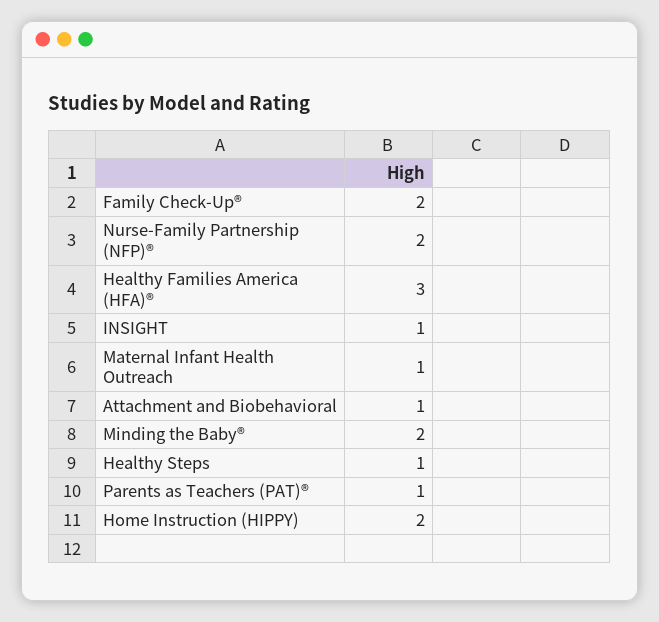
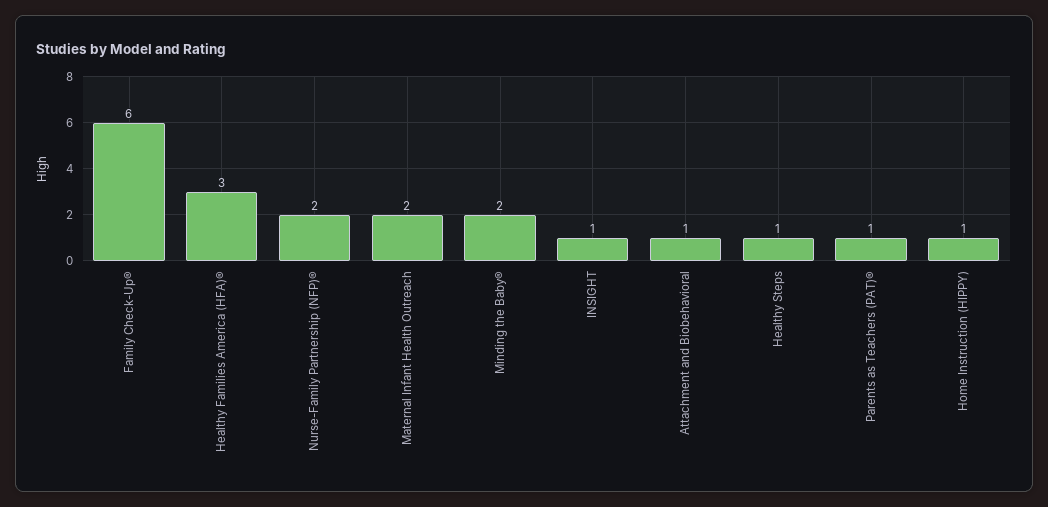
  {
-   "Family Check-Up®": 2,
+   "Family Check-Up®": 6,
    "Nurse-Family Partnership (NFP)®": 2,
    "Healthy Families America (HFA)®": 3,
    "INSIGHT": 1,
-   "Maternal Infant Health Outreach": 1,
+   "Maternal Infant Health Outreach": 2,
    "Attachment and Biobehavioral": 1,
    "Minding the Baby®": 2,
    "Healthy Steps": 1,
    "Parents as Teachers (PAT)®": 1,
-   "Home Instruction (HIPPY)": 2
+   "Home Instruction (HIPPY)": 1
  }

